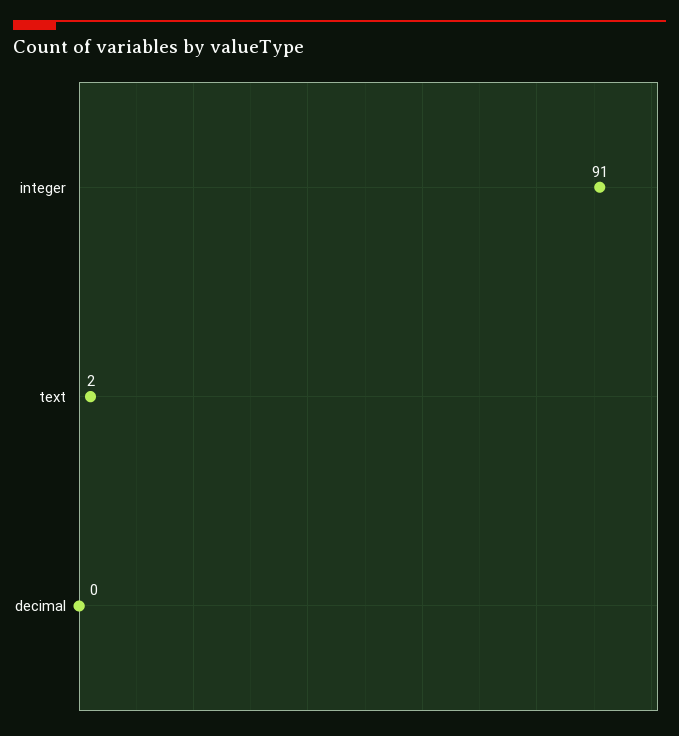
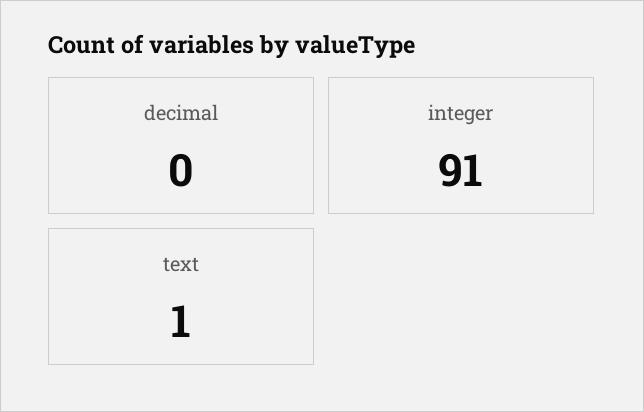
  {
    "integer": 91,
-   "text": 2,
+   "text": 1,
    "decimal": 0
  }

